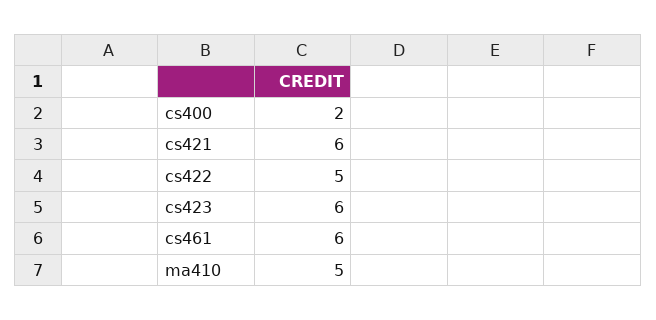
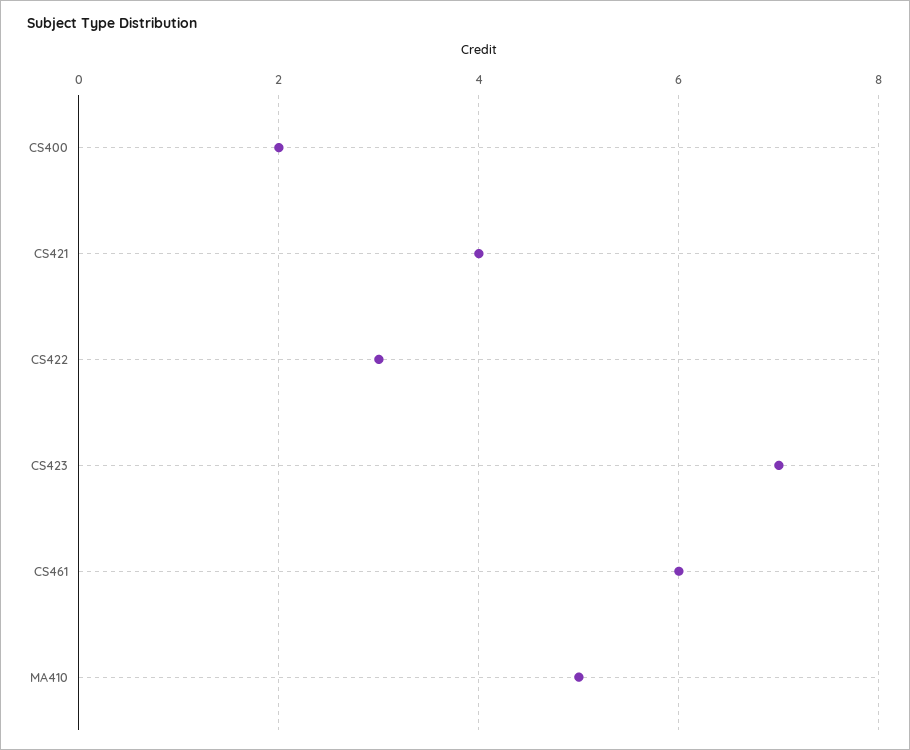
  {
    "cs400": 2,
-   "cs421": 6,
+   "cs421": 4,
-   "cs422": 5,
+   "cs422": 3,
-   "cs423": 6,
+   "cs423": 7,
    "cs461": 6,
    "ma410": 5
  }

